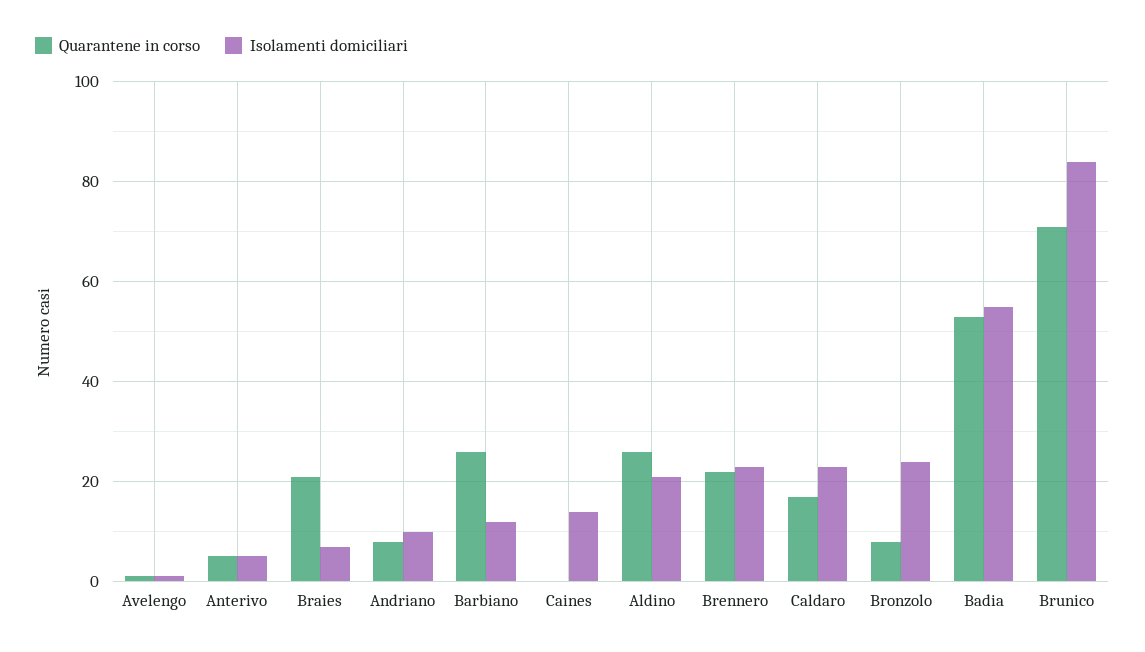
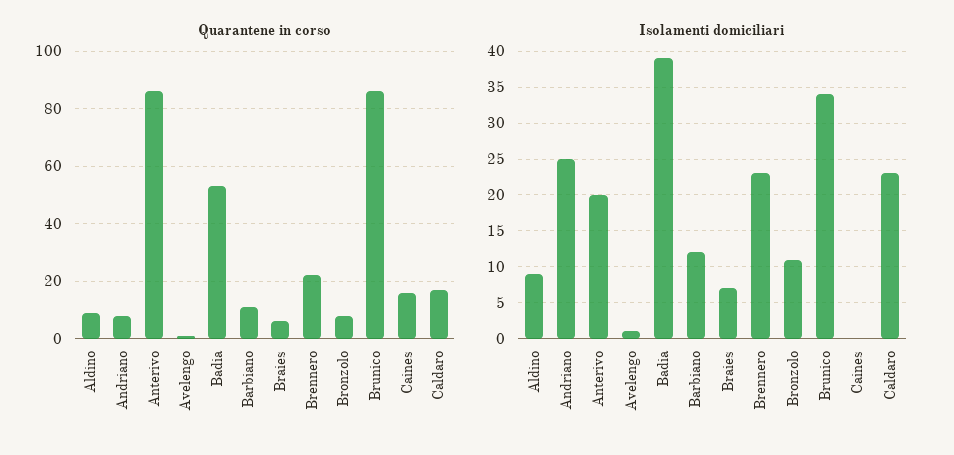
  {
    "Quarantene in corso": {
      "Avelengo": 0,
-     "Anterivo": 5,
+     "Anterivo": 85,
-     "Braies": 20,
+     "Braies": 5,
      "Andriano": 10,
-     "Barbiano": 25,
+     "Barbiano": 10,
-     "Caines": 0,
+     "Caines": 15,
-     "Aldino": 25,
+     "Aldino": 10,
      "Brennero": 20,
      "Caldaro": 15,
      "Bronzolo": 10,
      "Badia": 55,
-     "Brunico": 70
+     "Brunico": 85
    },
    "Isolamenti domiciliari": {
      "Avelengo": 1,
-     "Anterivo": 5,
+     "Anterivo": 20,
      "Braies": 7,
-     "Andriano": 10,
+     "Andriano": 25,
      "Barbiano": 12,
-     "Caines": 15,
+     "Caines": 0,
-     "Aldino": 20,
+     "Aldino": 9,
      "Brennero": 23,
      "Caldaro": 23,
-     "Bronzolo": 25,
+     "Bronzolo": 11,
-     "Badia": 55,
+     "Badia": 39,
-     "Brunico": 85
+     "Brunico": 34
    }
  }

